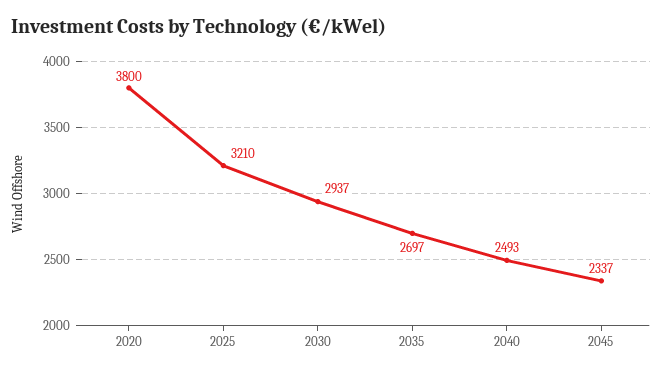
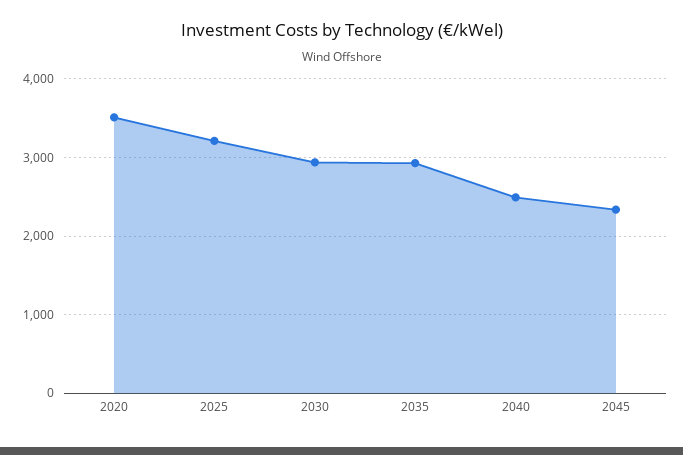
  {
-   "2020": 3800,
+   "2020": 3500,
    "2025": 3210,
    "2030": 2937,
-   "2035": 2697,
+   "2035": 2900,
    "2040": 2493,
    "2045": 2337
  }

